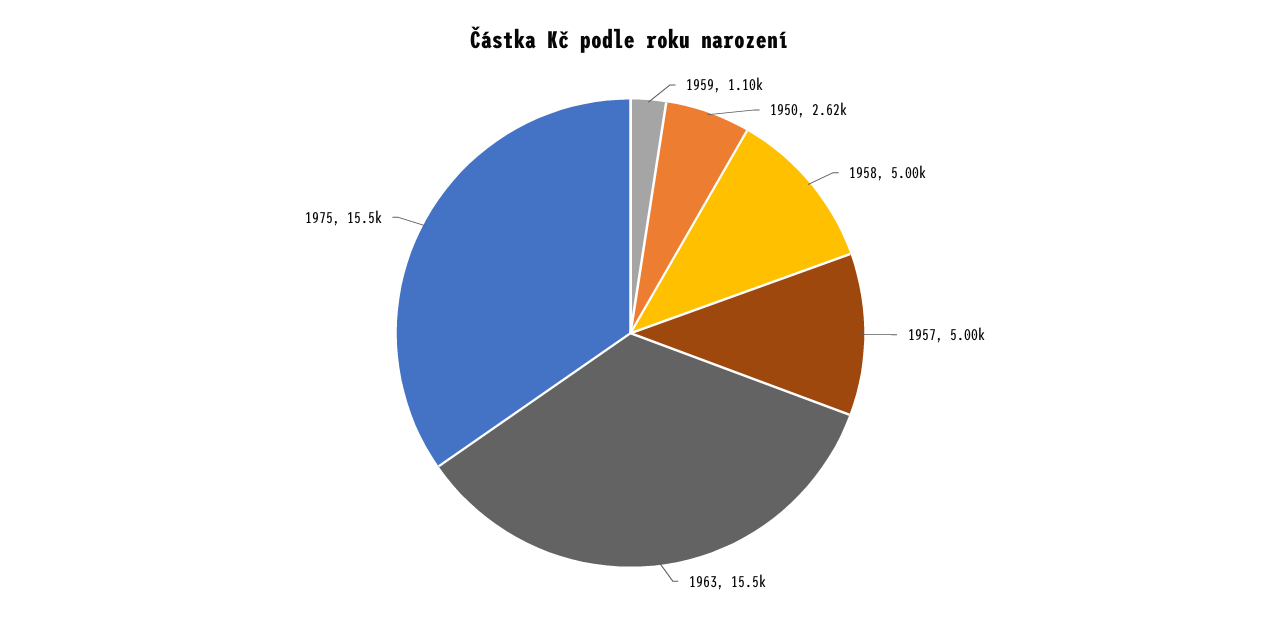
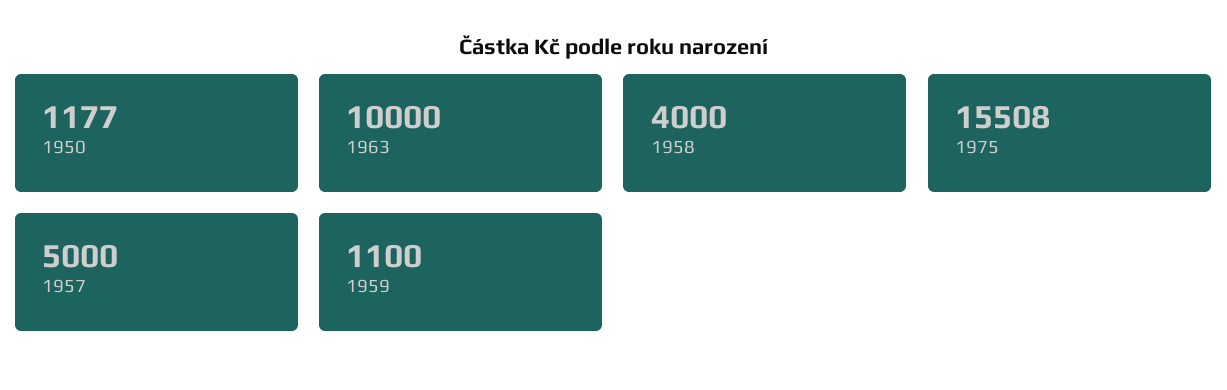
  {
    "1959": 1100,
-   "1950": 2620,
+   "1950": 1177,
-   "1958": 5000,
+   "1958": 4000,
    "1957": 5000,
-   "1963": 15500,
+   "1963": 10000,
    "1975": 15508
  }

